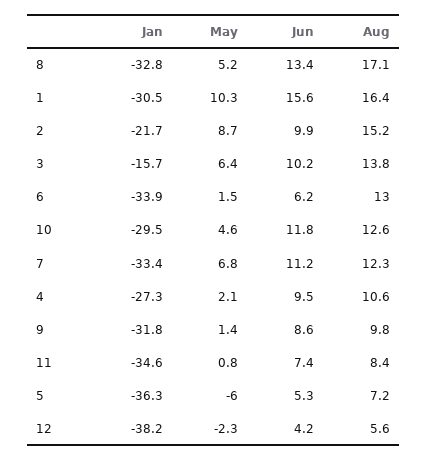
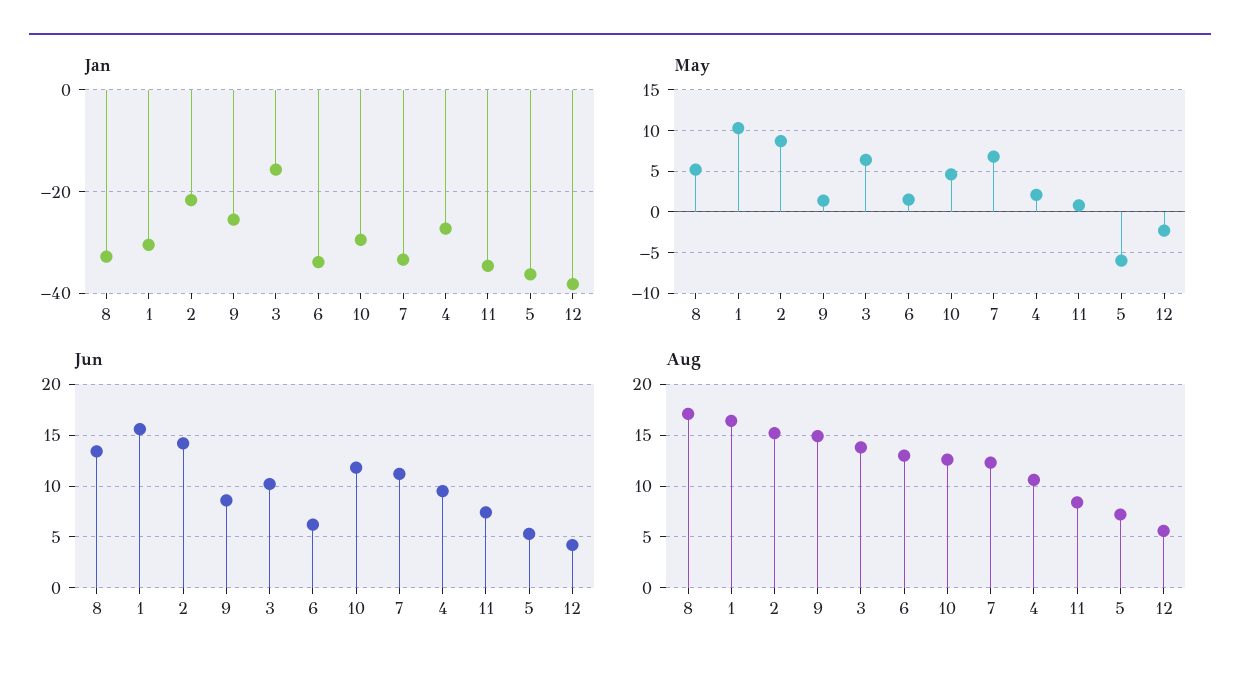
  {
    "Jan": {
      "8": -32.8,
      "1": -30.5,
      "2": -21.7,
      "3": -15.7,
      "6": -33.9,
      "10": -29.5,
      "7": -33.4,
      "4": -27.3,
-     "9": -31.8,
+     "9": -26,
      "11": -34.6,
      "5": -36.3,
      "12": -38.2
    },
    "May": {
      "8": 5.2,
      "1": 10.3,
      "2": 8.7,
      "3": 6.4,
      "6": 1.5,
      "10": 4.6,
      "7": 6.8,
      "4": 2.1,
      "9": 1.4,
      "11": 0.8,
      "5": -6,
      "12": -2.3
    },
    "Jun": {
      "8": 13.4,
      "1": 15.6,
-     "2": 9.9,
+     "2": 14,
      "3": 10.2,
      "6": 6.2,
      "10": 11.8,
      "7": 11.2,
      "4": 9.5,
      "9": 8.6,
      "11": 7.4,
      "5": 5.3,
      "12": 4.2
    },
    "Aug": {
      "8": 17.1,
      "1": 16.4,
      "2": 15.2,
      "3": 13.8,
      "6": 13,
      "10": 12.6,
      "7": 12.3,
      "4": 10.6,
-     "9": 9.8,
+     "9": 15,
      "11": 8.4,
      "5": 7.2,
      "12": 5.6
    }
  }

